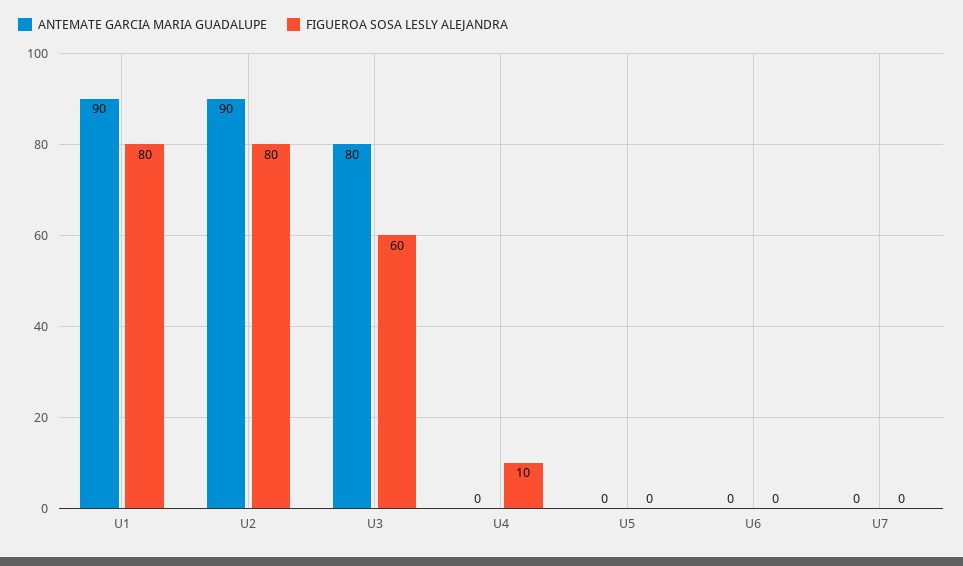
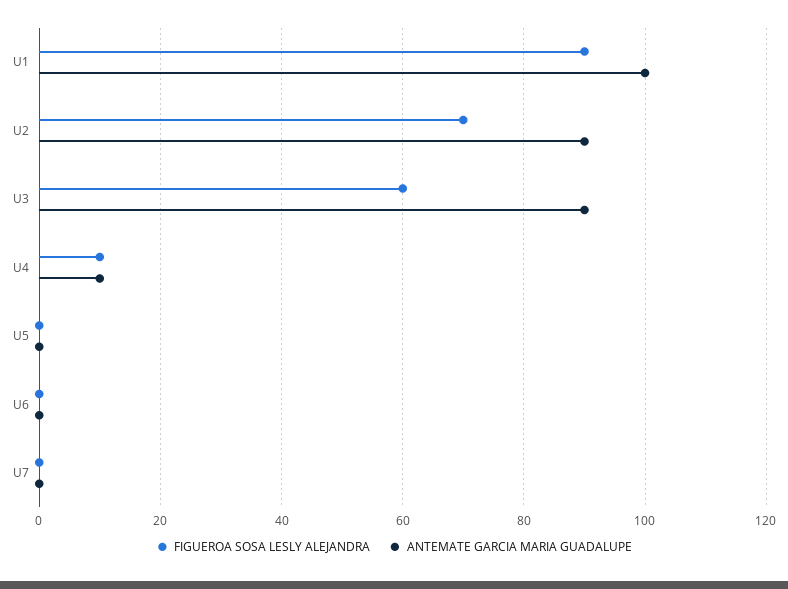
  {
    "ANTEMATE GARCIA MARIA GUADALUPE": {
-     "U1": 90,
+     "U1": 100,
      "U2": 90,
-     "U3": 80,
+     "U3": 90,
-     "U4": 0,
+     "U4": 10,
      "U5": 0,
      "U6": 0,
      "U7": 0
    },
    "FIGUEROA SOSA LESLY ALEJANDRA": {
-     "U1": 80,
+     "U1": 90,
-     "U2": 80,
+     "U2": 70,
      "U3": 60,
      "U4": 10,
      "U5": 0,
      "U6": 0,
      "U7": 0
    }
  }

